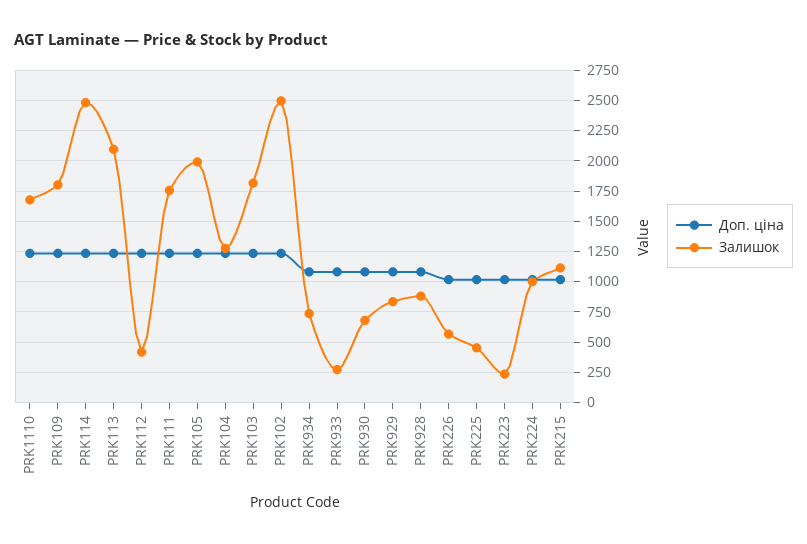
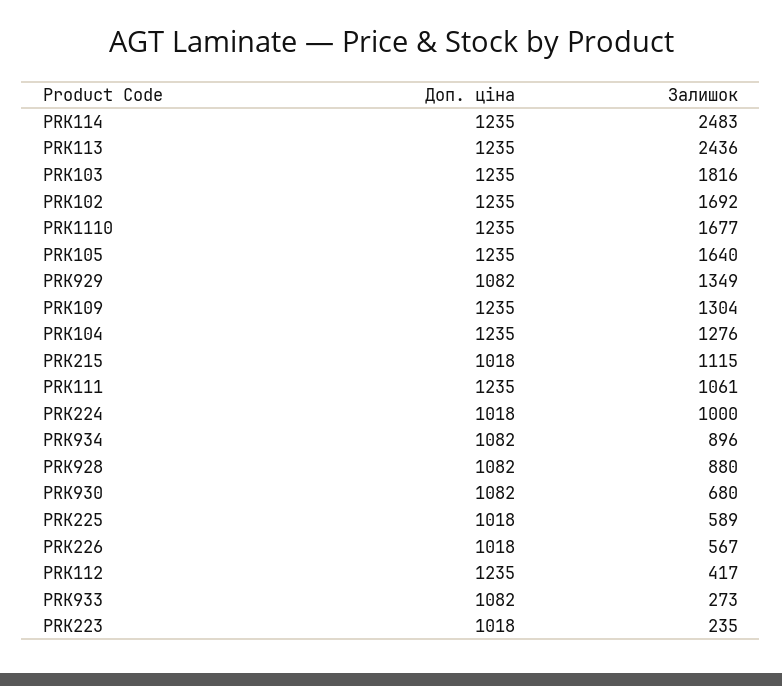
  {
    "Доп. ціна": {
      "PRK1110": 1235,
      "PRK109": 1235,
      "PRK114": 1235,
      "PRK113": 1235,
      "PRK112": 1235,
      "PRK111": 1235,
      "PRK105": 1235,
      "PRK104": 1235,
      "PRK103": 1235,
      "PRK102": 1235,
      "PRK934": 1082,
      "PRK933": 1082,
      "PRK930": 1082,
      "PRK929": 1082,
      "PRK928": 1082,
      "PRK226": 1018,
      "PRK225": 1018,
      "PRK223": 1018,
      "PRK224": 1018,
      "PRK215": 1018
    },
    "Залишок": {
      "PRK1110": 1677,
-     "PRK109": 1800,
+     "PRK109": 1304,
      "PRK114": 2483,
-     "PRK113": 2100,
+     "PRK113": 2436,
      "PRK112": 417,
-     "PRK111": 1750,
+     "PRK111": 1061,
-     "PRK105": 2000,
+     "PRK105": 1640,
      "PRK104": 1276,
      "PRK103": 1816,
-     "PRK102": 2500,
+     "PRK102": 1692,
-     "PRK934": 750,
+     "PRK934": 896,
      "PRK933": 273,
      "PRK930": 680,
-     "PRK929": 850,
+     "PRK929": 1349,
      "PRK928": 880,
      "PRK226": 567,
-     "PRK225": 450,
+     "PRK225": 589,
      "PRK223": 235,
      "PRK224": 1000,
      "PRK215": 1115
    }
  }

